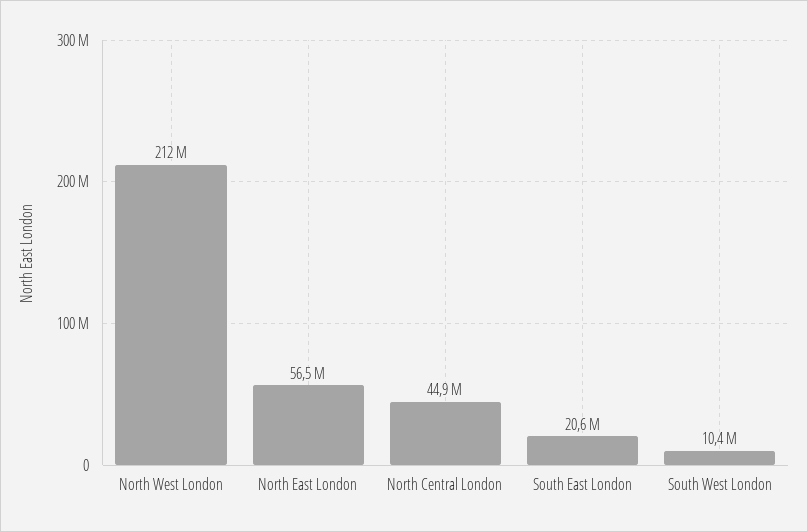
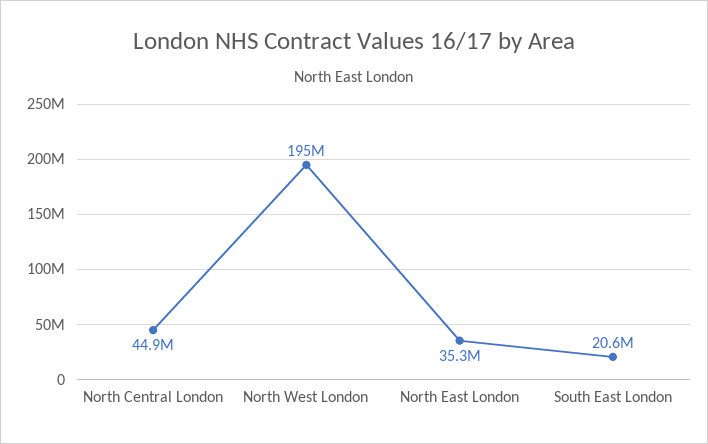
  {
-   "North West London": 212000000,
+   "North West London": 195000000,
-   "North East London": 56500000,
+   "North East London": 35300000,
    "North Central London": 44900000,
-   "South East London": 20600000,
+   "South East London": 20600000
-   "South West London": 10400000
  }

